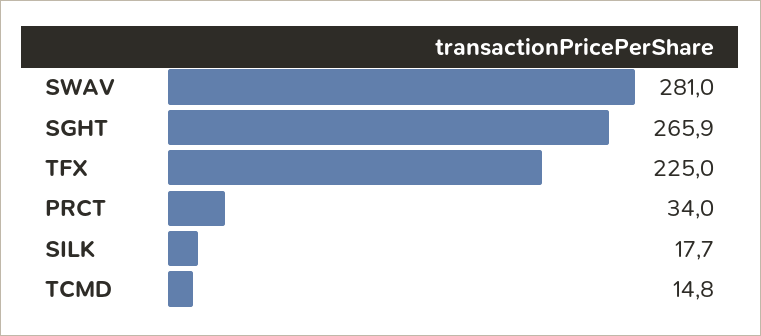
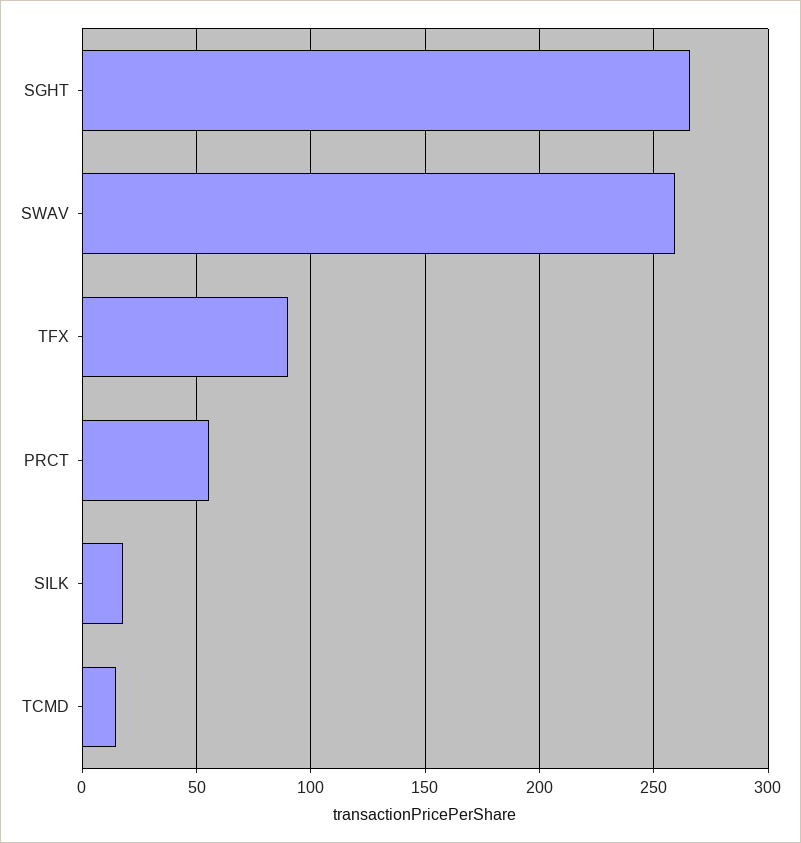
  {
-   "SWAV": 281,
+   "SWAV": 260,
    "SGHT": 265.9,
-   "TFX": 225,
+   "TFX": 90,
-   "PRCT": 34,
+   "PRCT": 55,
    "SILK": 17.7,
    "TCMD": 14.8
  }

